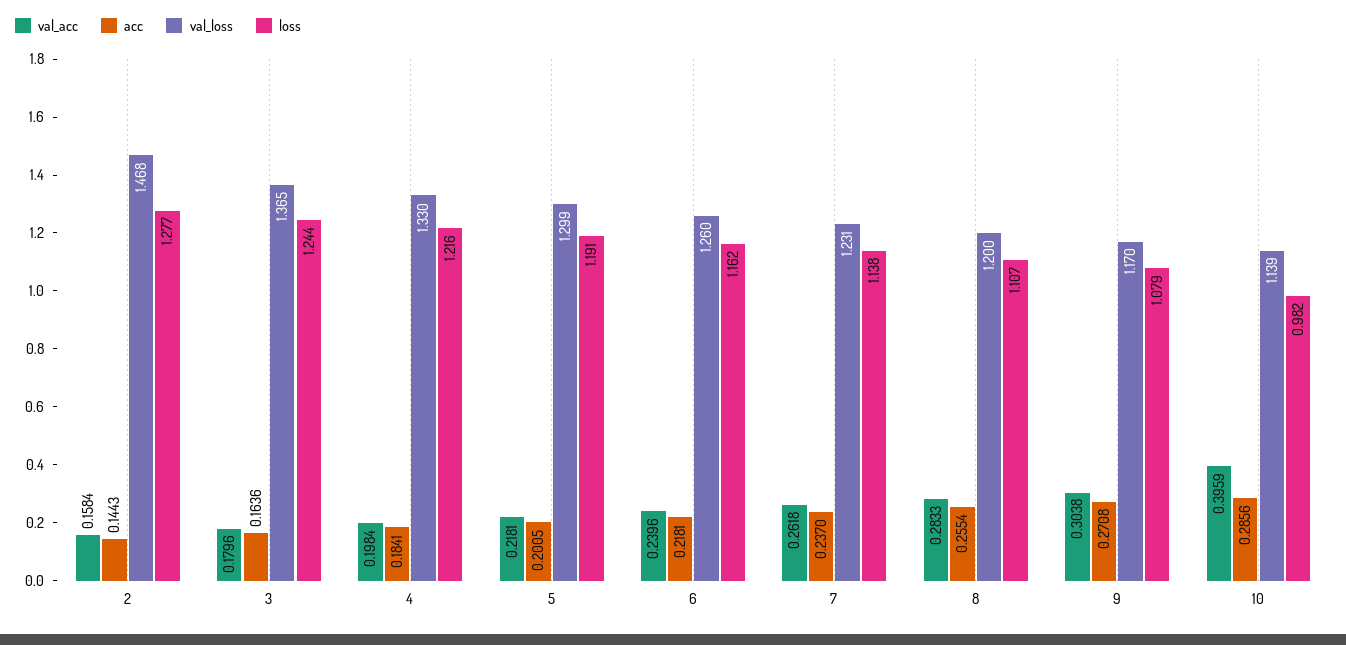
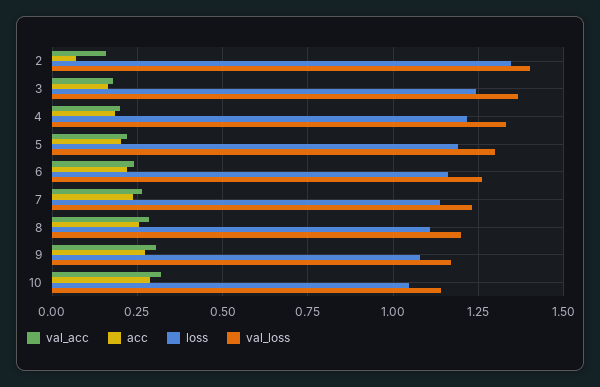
  {
    "val_acc": {
      "2": 0.1584,
      "3": 0.1796,
      "4": 0.1984,
      "5": 0.2181,
      "6": 0.2396,
      "7": 0.2618,
      "8": 0.2833,
      "9": 0.3038,
-     "10": 0.3959
+     "10": 0.325
    },
    "acc": {
-     "2": 0.1443,
+     "2": 0.075,
      "3": 0.1636,
      "4": 0.1841,
      "5": 0.2005,
      "6": 0.2181,
      "7": 0.237,
      "8": 0.2554,
      "9": 0.2708,
      "10": 0.2856
    },
    "val_loss": {
-     "2": 1.468,
+     "2": 1.4,
      "3": 1.365,
      "4": 1.33,
      "5": 1.299,
      "6": 1.26,
      "7": 1.231,
      "8": 1.2,
      "9": 1.17,
      "10": 1.139
    },
    "loss": {
-     "2": 1.277,
+     "2": 1.35,
      "3": 1.244,
      "4": 1.216,
      "5": 1.191,
      "6": 1.162,
      "7": 1.138,
      "8": 1.107,
      "9": 1.079,
-     "10": 0.982
+     "10": 1.05
    }
  }

